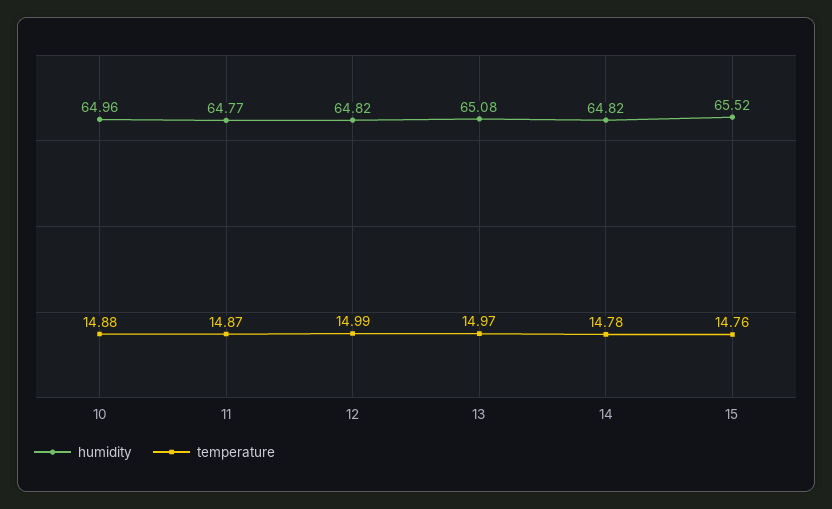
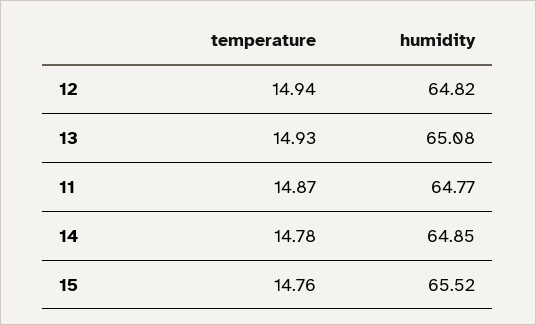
  {
    "humidity": {
-     "10": 64.96,
      "11": 64.77,
      "12": 64.82,
      "13": 65.08,
-     "14": 64.82,
+     "14": 64.85,
      "15": 65.52
    },
    "temperature": {
-     "10": 14.88,
      "11": 14.87,
-     "12": 14.99,
+     "12": 14.94,
-     "13": 14.97,
+     "13": 14.93,
      "14": 14.78,
      "15": 14.76
    }
  }

